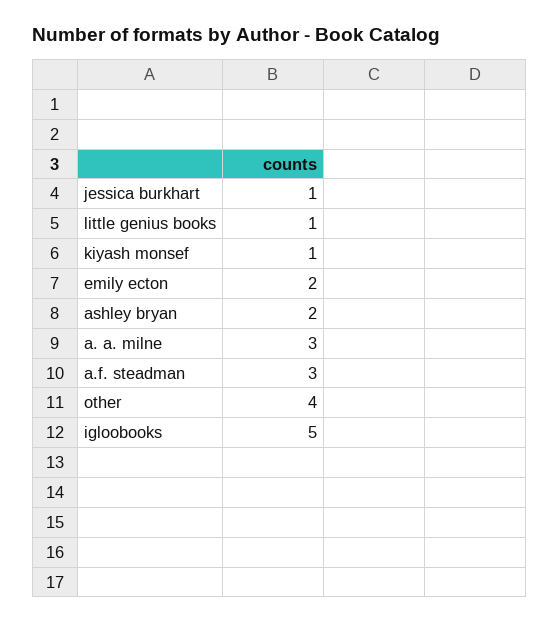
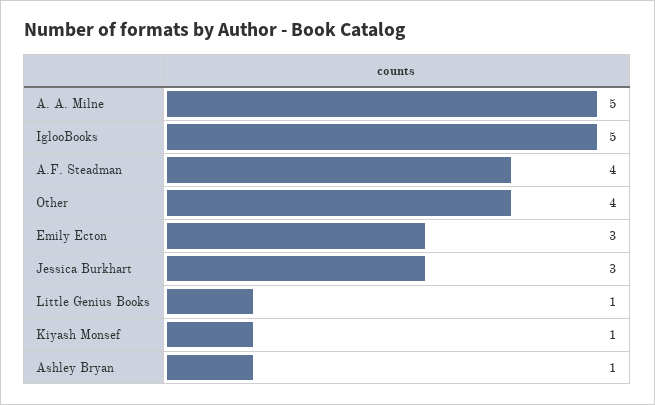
  {
-   "jessica burkhart": 1,
+   "jessica burkhart": 3,
    "little genius books": 1,
    "kiyash monsef": 1,
-   "emily ecton": 2,
+   "emily ecton": 3,
-   "ashley bryan": 2,
+   "ashley bryan": 1,
-   "a. a. milne": 3,
+   "a. a. milne": 5,
-   "a.f. steadman": 3,
+   "a.f. steadman": 4,
    "other": 4,
    "igloobooks": 5
  }

